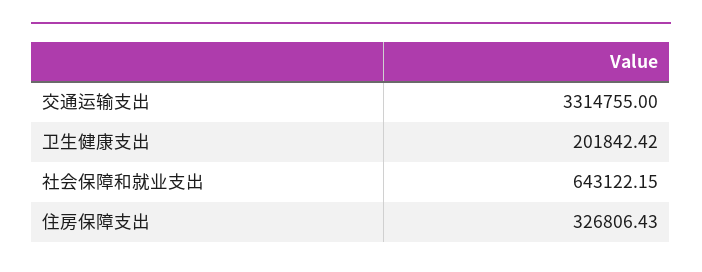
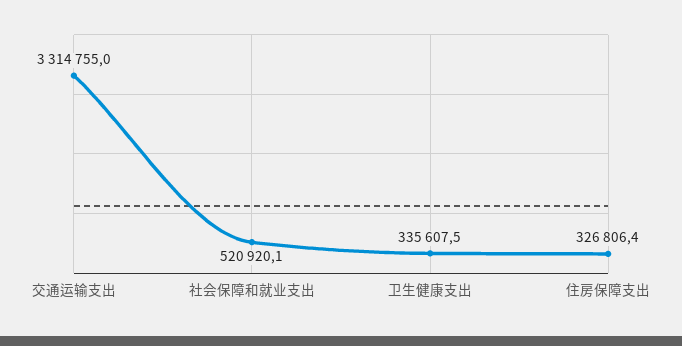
  {
    "交通运输支出": 3314755,
-   "卫生健康支出": 201842.42,
+   "卫生健康支出": 335607.5,
-   "社会保障和就业支出": 643122.15,
+   "社会保障和就业支出": 520920.1,
    "住房保障支出": 326806.43
  }

